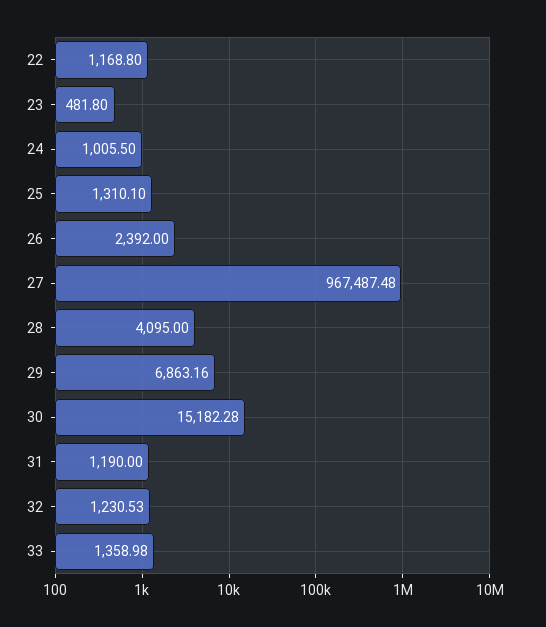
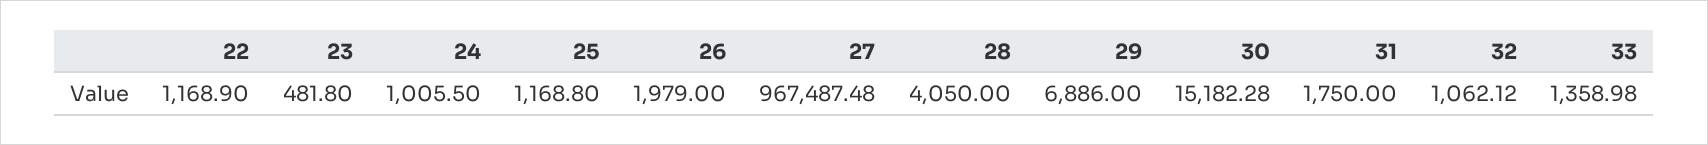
  {
-   "22": 1168.8,
+   "22": 1168.9,
    "23": 481.8,
    "24": 1005.5,
-   "25": 1310.1,
+   "25": 1168.8,
-   "26": 2392,
+   "26": 1979,
    "27": 967487.48,
-   "28": 4095,
+   "28": 4050,
-   "29": 6863.16,
+   "29": 6886,
    "30": 15182.28,
-   "31": 1190,
+   "31": 1750,
-   "32": 1230.53,
+   "32": 1062.12,
    "33": 1358.98
  }

